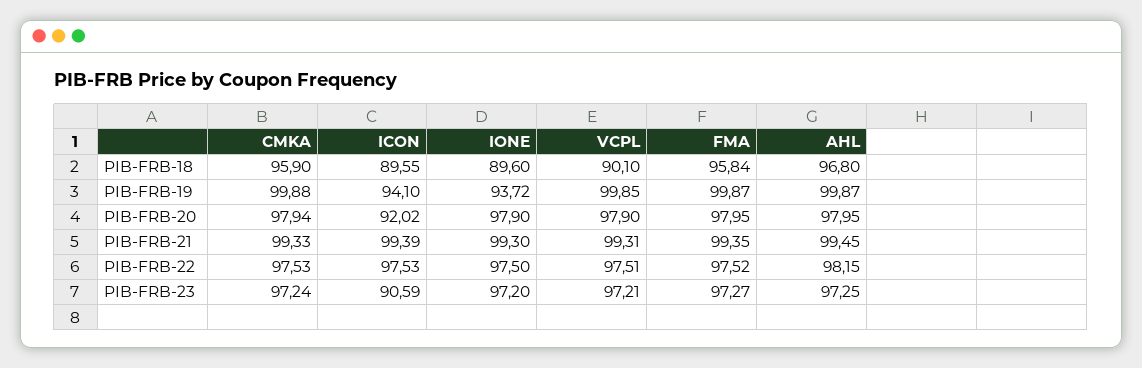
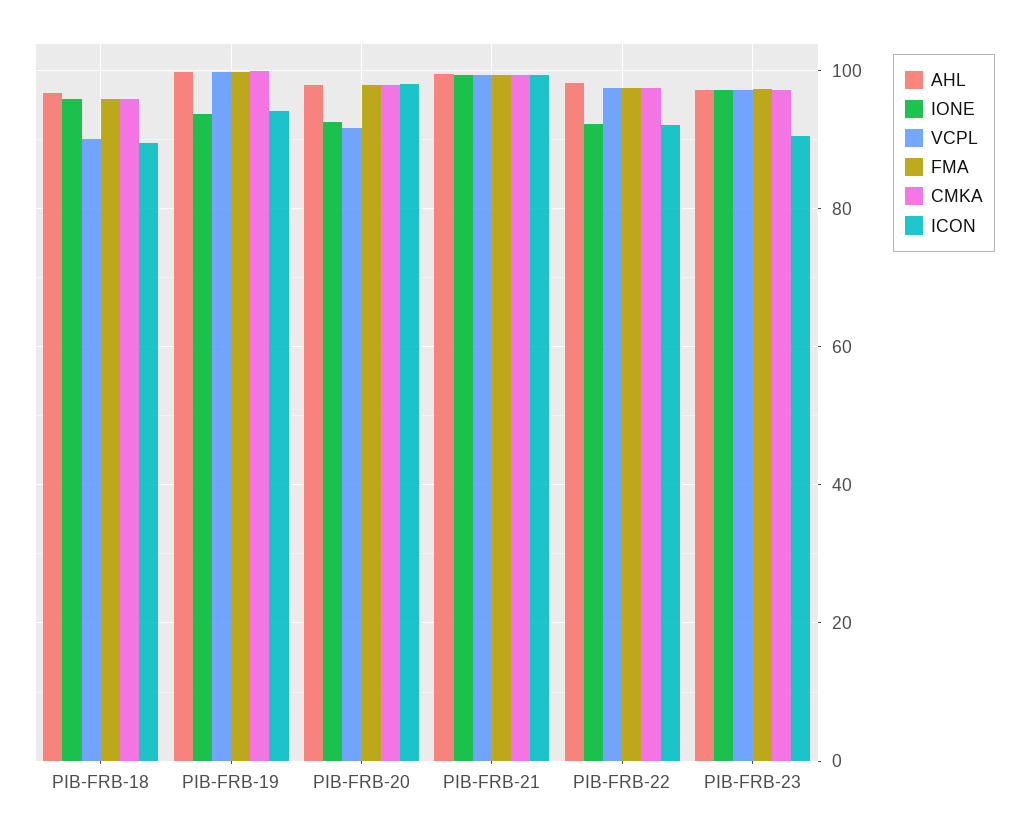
  {
    "CMKA": {
      "PIB-FRB-18": 95.9,
      "PIB-FRB-19": 99.88,
      "PIB-FRB-20": 97.94,
      "PIB-FRB-21": 99.33,
      "PIB-FRB-22": 97.53,
      "PIB-FRB-23": 97.24
    },
    "ICON": {
      "PIB-FRB-18": 89.55,
      "PIB-FRB-19": 94.1,
-     "PIB-FRB-20": 92.02,
+     "PIB-FRB-20": 98,
      "PIB-FRB-21": 99.39,
-     "PIB-FRB-22": 97.53,
+     "PIB-FRB-22": 92,
      "PIB-FRB-23": 90.59
    },
    "IONE": {
-     "PIB-FRB-18": 89.6,
+     "PIB-FRB-18": 96,
      "PIB-FRB-19": 93.72,
-     "PIB-FRB-20": 97.9,
+     "PIB-FRB-20": 92,
      "PIB-FRB-21": 99.3,
-     "PIB-FRB-22": 97.5,
+     "PIB-FRB-22": 92,
      "PIB-FRB-23": 97.2
    },
    "VCPL": {
      "PIB-FRB-18": 90.1,
      "PIB-FRB-19": 99.85,
-     "PIB-FRB-20": 97.9,
+     "PIB-FRB-20": 92,
      "PIB-FRB-21": 99.31,
      "PIB-FRB-22": 97.51,
      "PIB-FRB-23": 97.21
    },
    "FMA": {
      "PIB-FRB-18": 95.84,
      "PIB-FRB-19": 99.87,
      "PIB-FRB-20": 97.95,
      "PIB-FRB-21": 99.35,
      "PIB-FRB-22": 97.52,
      "PIB-FRB-23": 97.27
    },
    "AHL": {
      "PIB-FRB-18": 96.8,
      "PIB-FRB-19": 99.87,
      "PIB-FRB-20": 97.95,
      "PIB-FRB-21": 99.45,
      "PIB-FRB-22": 98.15,
      "PIB-FRB-23": 97.25
    }
  }

